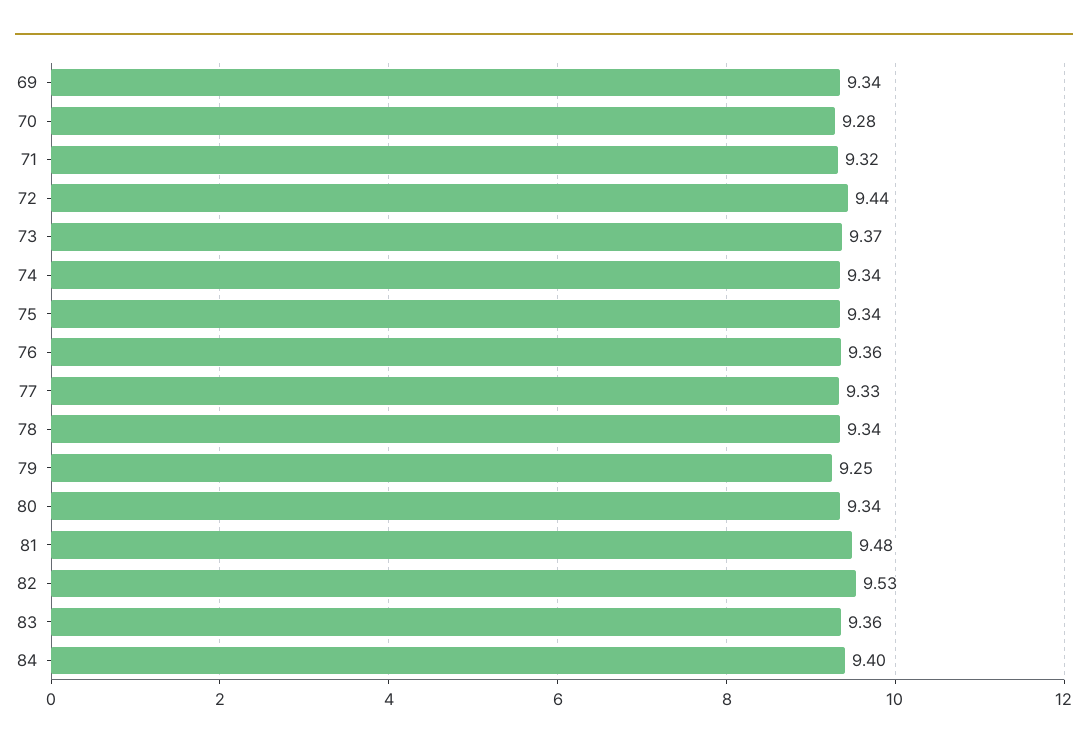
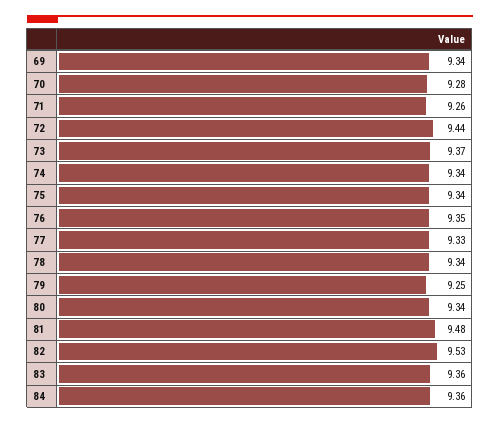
  {
    "69": 9.34,
    "70": 9.28,
-   "71": 9.32,
+   "71": 9.26,
    "72": 9.44,
    "73": 9.37,
    "74": 9.34,
    "75": 9.34,
-   "76": 9.36,
+   "76": 9.35,
    "77": 9.33,
    "78": 9.34,
    "79": 9.25,
    "80": 9.34,
    "81": 9.48,
    "82": 9.53,
    "83": 9.36,
-   "84": 9.4
+   "84": 9.36
  }

